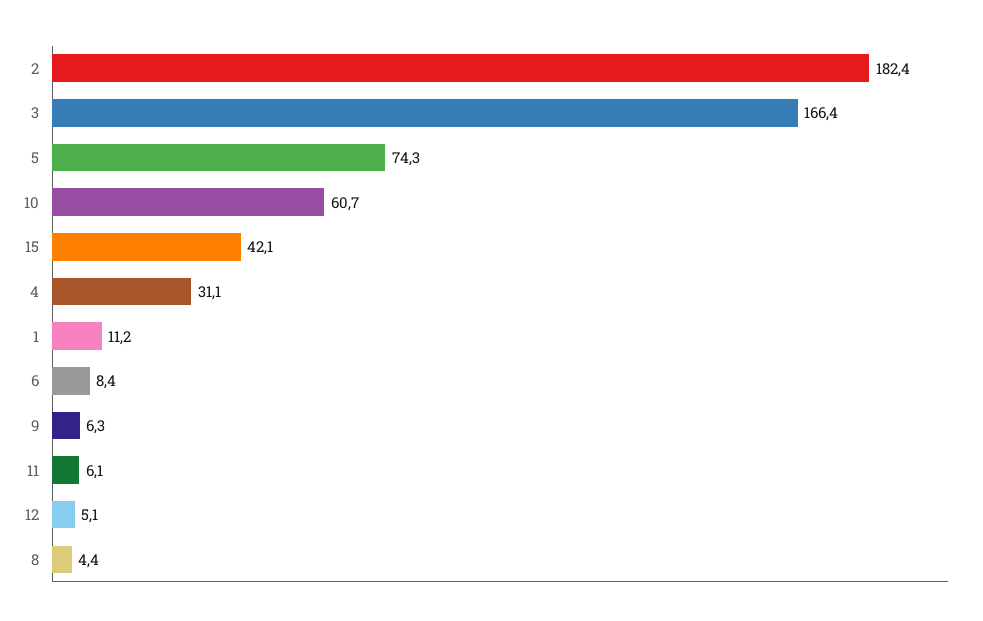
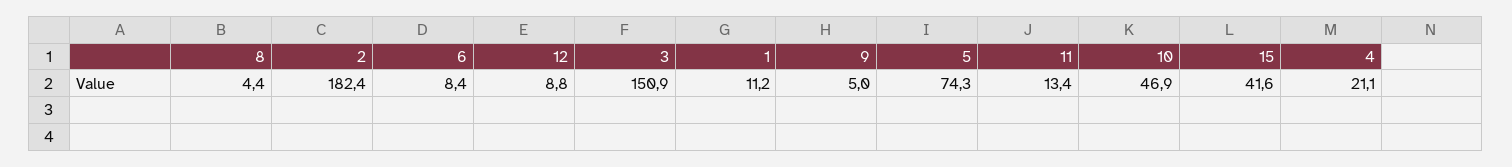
  {
    "2": 182.4,
-   "3": 166.4,
+   "3": 150.9,
    "5": 74.3,
-   "10": 60.7,
+   "10": 46.9,
-   "15": 42.1,
+   "15": 41.6,
-   "4": 31.1,
+   "4": 21.1,
    "1": 11.2,
    "6": 8.4,
-   "9": 6.3,
+   "9": 5,
-   "11": 6.1,
+   "11": 13.4,
-   "12": 5.1,
+   "12": 8.8,
    "8": 4.4
  }

